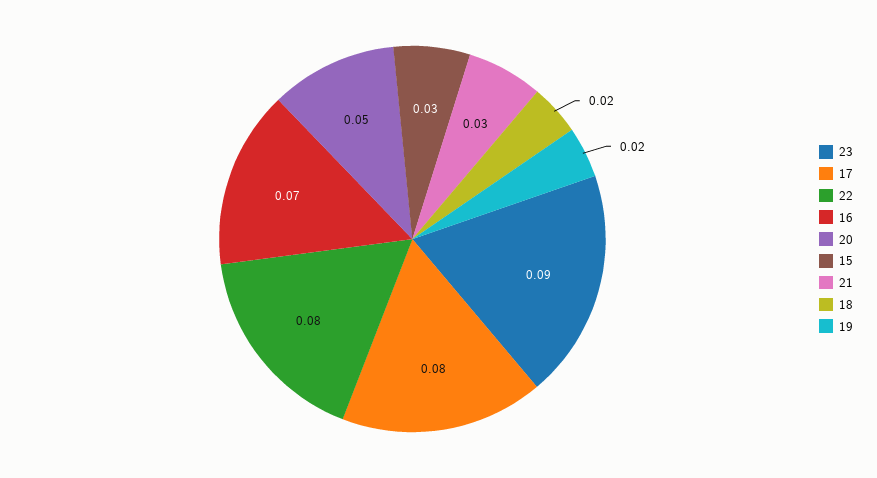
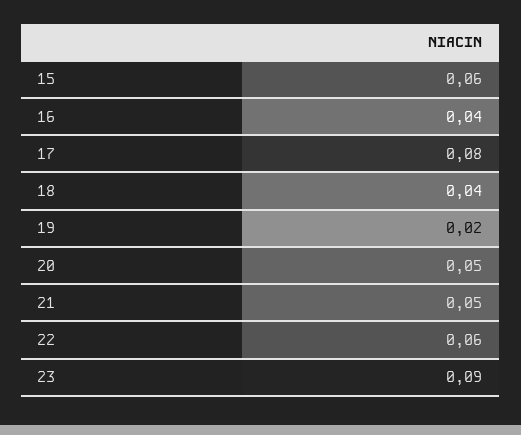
  {
    "23": 0.09,
    "17": 0.08,
-   "22": 0.08,
+   "22": 0.06,
-   "16": 0.07,
+   "16": 0.04,
    "20": 0.05,
-   "15": 0.03,
+   "15": 0.06,
-   "21": 0.03,
+   "21": 0.05,
-   "18": 0.02,
+   "18": 0.04,
    "19": 0.02
  }

